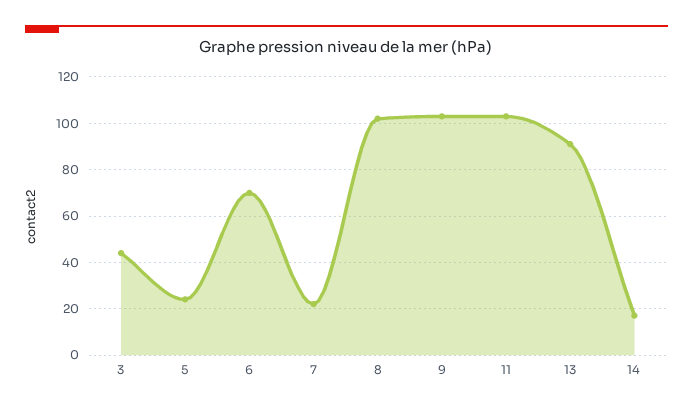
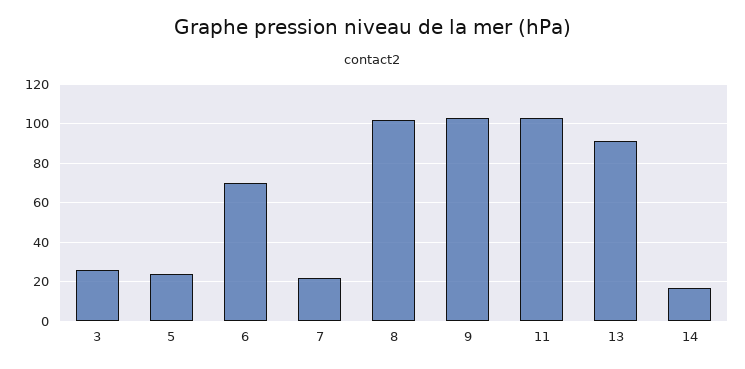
  {
-   "3": 45,
+   "3": 25,
    "5": 25,
    "6": 70,
    "7": 20,
    "8": 100,
    "9": 105,
    "11": 105,
    "13": 90,
    "14": 15
  }

